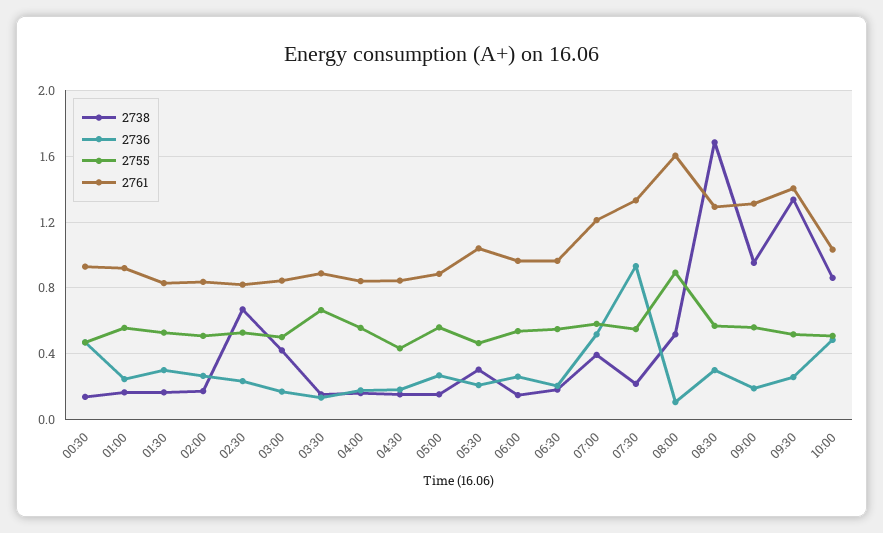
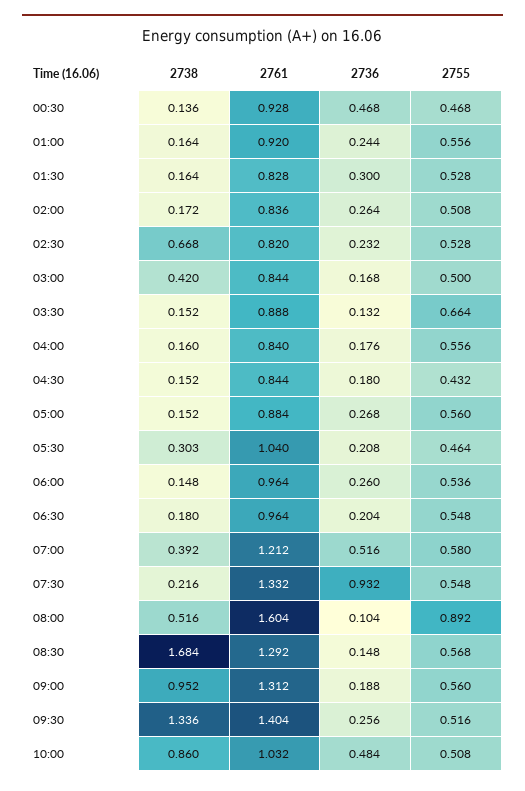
  {
    "2738": {
      "00:30": 0.136,
      "01:00": 0.164,
      "01:30": 0.164,
      "02:00": 0.172,
      "02:30": 0.668,
      "03:00": 0.42,
      "03:30": 0.152,
      "04:00": 0.16,
      "04:30": 0.152,
      "05:00": 0.152,
      "05:30": 0.303,
      "06:00": 0.148,
      "06:30": 0.18,
      "07:00": 0.392,
      "07:30": 0.216,
      "08:00": 0.516,
      "08:30": 1.684,
      "09:00": 0.952,
      "09:30": 1.336,
      "10:00": 0.86
    },
    "2736": {
      "00:30": 0.468,
      "01:00": 0.244,
      "01:30": 0.3,
      "02:00": 0.264,
      "02:30": 0.232,
      "03:00": 0.168,
      "03:30": 0.132,
      "04:00": 0.176,
      "04:30": 0.18,
      "05:00": 0.268,
      "05:30": 0.208,
      "06:00": 0.26,
      "06:30": 0.204,
      "07:00": 0.516,
      "07:30": 0.932,
      "08:00": 0.104,
-     "08:30": 0.3,
+     "08:30": 0.148,
      "09:00": 0.188,
      "09:30": 0.256,
      "10:00": 0.484
    },
    "2755": {
      "00:30": 0.468,
      "01:00": 0.556,
      "01:30": 0.528,
      "02:00": 0.508,
      "02:30": 0.528,
      "03:00": 0.5,
      "03:30": 0.664,
      "04:00": 0.556,
      "04:30": 0.432,
      "05:00": 0.56,
      "05:30": 0.464,
      "06:00": 0.536,
      "06:30": 0.548,
      "07:00": 0.58,
      "07:30": 0.548,
      "08:00": 0.892,
      "08:30": 0.568,
      "09:00": 0.56,
      "09:30": 0.516,
      "10:00": 0.508
    },
    "2761": {
      "00:30": 0.928,
      "01:00": 0.92,
      "01:30": 0.828,
      "02:00": 0.836,
      "02:30": 0.82,
      "03:00": 0.844,
      "03:30": 0.888,
      "04:00": 0.84,
      "04:30": 0.844,
      "05:00": 0.884,
      "05:30": 1.04,
      "06:00": 0.964,
      "06:30": 0.964,
      "07:00": 1.212,
      "07:30": 1.332,
      "08:00": 1.604,
      "08:30": 1.292,
      "09:00": 1.312,
      "09:30": 1.404,
      "10:00": 1.032
    }
  }

